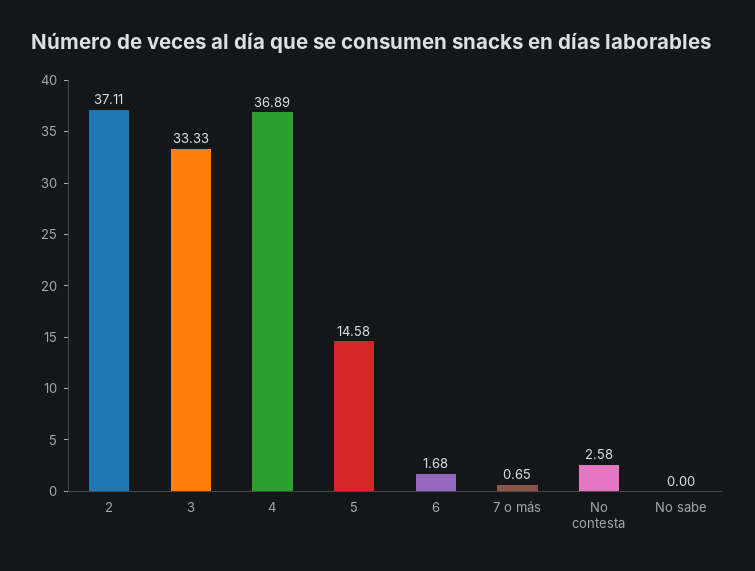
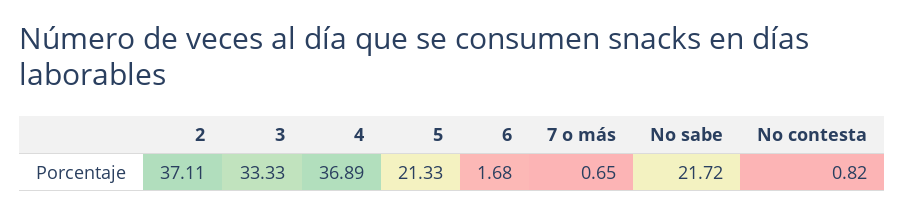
  {
    "2": 37.11,
    "3": 33.33,
    "4": 36.89,
-   "5": 14.58,
+   "5": 21.33,
    "6": 1.68,
    "7 o más": 0.65,
-   "No contesta": 2.58,
+   "No contesta": 0.82,
-   "No sabe": 0
+   "No sabe": 21.72
  }

